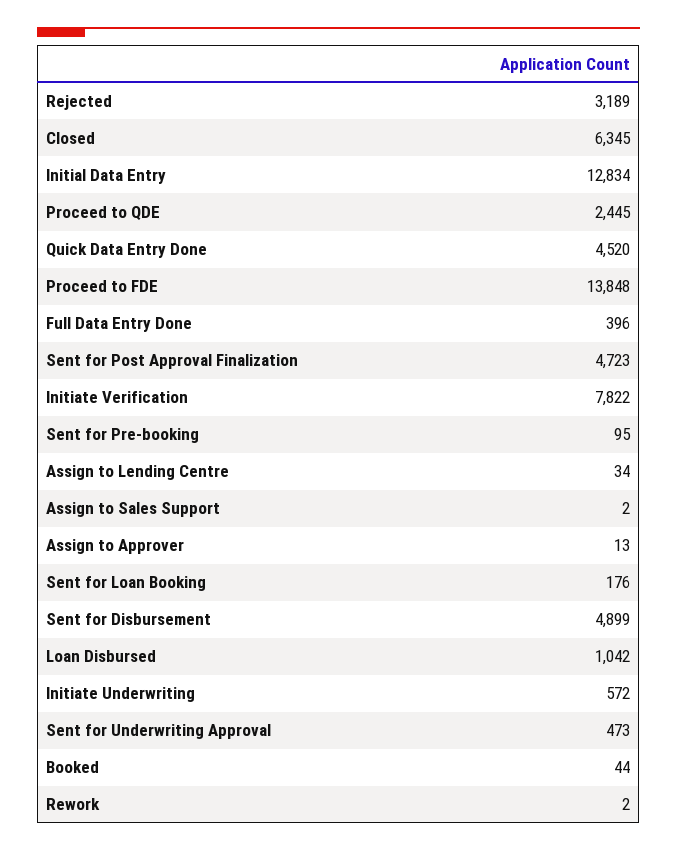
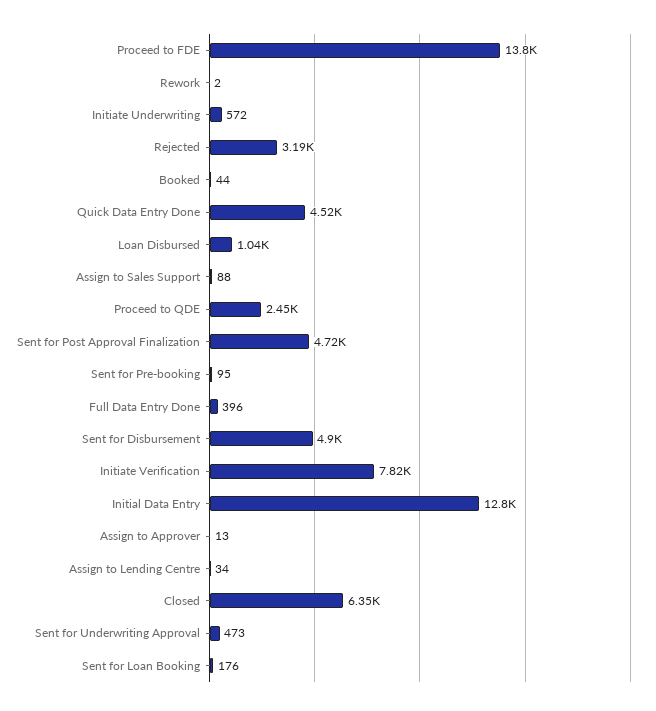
  {
    "Rejected": 3189,
    "Closed": 6345,
    "Initial Data Entry": 12834,
    "Proceed to QDE": 2445,
    "Quick Data Entry Done": 4520,
    "Proceed to FDE": 13848,
    "Full Data Entry Done": 396,
    "Sent for Post Approval Finalization": 4723,
    "Initiate Verification": 7822,
    "Sent for Pre-booking": 95,
    "Assign to Lending Centre": 34,
-   "Assign to Sales Support": 2,
+   "Assign to Sales Support": 88,
    "Assign to Approver": 13,
    "Sent for Loan Booking": 176,
    "Sent for Disbursement": 4899,
    "Loan Disbursed": 1042,
    "Initiate Underwriting": 572,
    "Sent for Underwriting Approval": 473,
    "Booked": 44,
    "Rework": 2
  }

